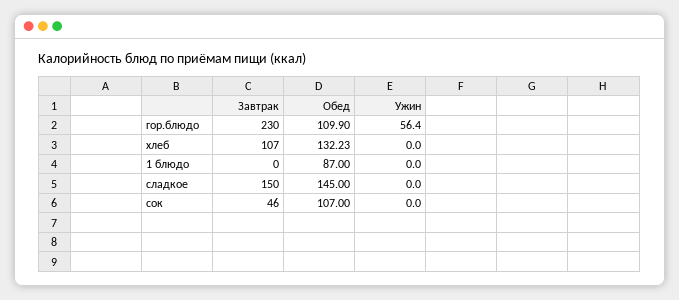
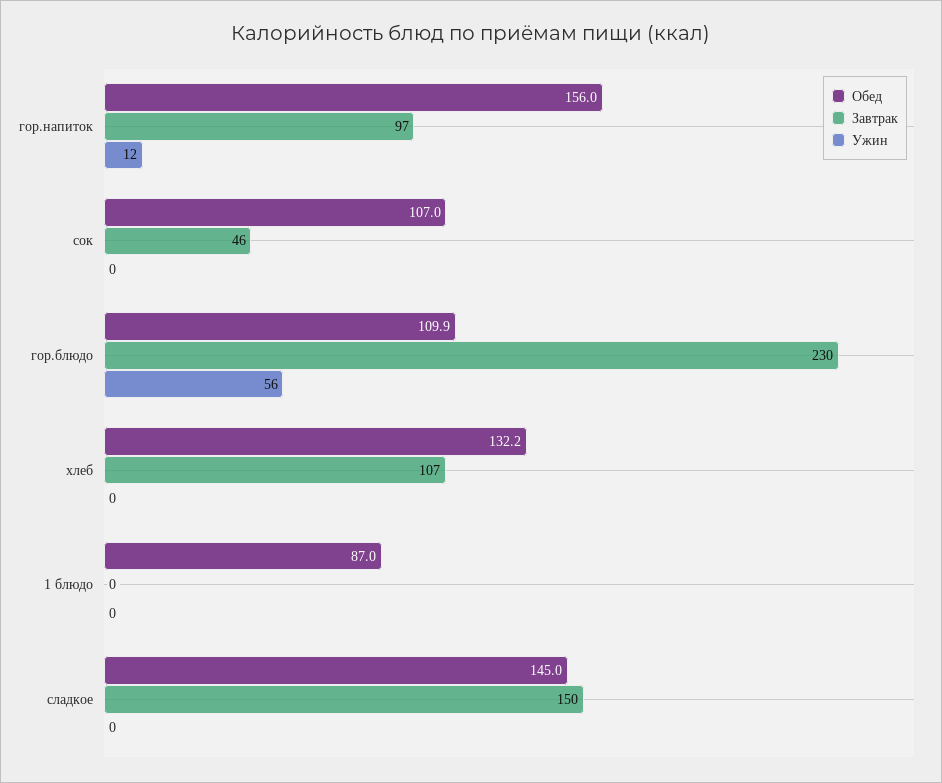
  {
    "Завтрак": {
      "гор.блюдо": 230,
      "хлеб": 107,
      "1 блюдо": 0,
      "сладкое": 150,
-     "сок": 46
+     "сок": 46,
+     "гор.напиток": 97
    },
    "Обед": {
      "гор.блюдо": 109.9,
      "хлеб": 132.23,
      "1 блюдо": 87,
      "сладкое": 145,
-     "сок": 107
+     "сок": 107,
+     "гор.напиток": 156
    },
    "Ужин": {
      "гор.блюдо": 56.4,
      "хлеб": 0,
      "1 блюдо": 0,
      "сладкое": 0,
-     "сок": 0
+     "сок": 0,
+     "гор.напиток": 12
    }
  }

